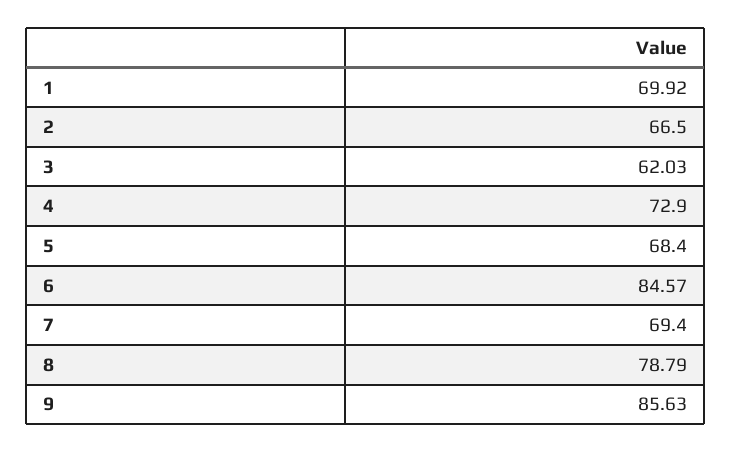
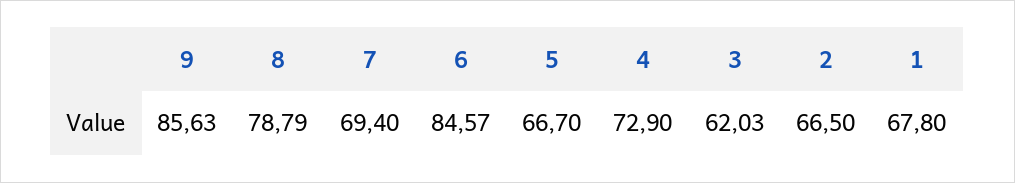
  {
-   "1": 69.92,
+   "1": 67.8,
    "2": 66.5,
    "3": 62.03,
    "4": 72.9,
-   "5": 68.4,
+   "5": 66.7,
    "6": 84.57,
    "7": 69.4,
    "8": 78.79,
    "9": 85.63
  }

